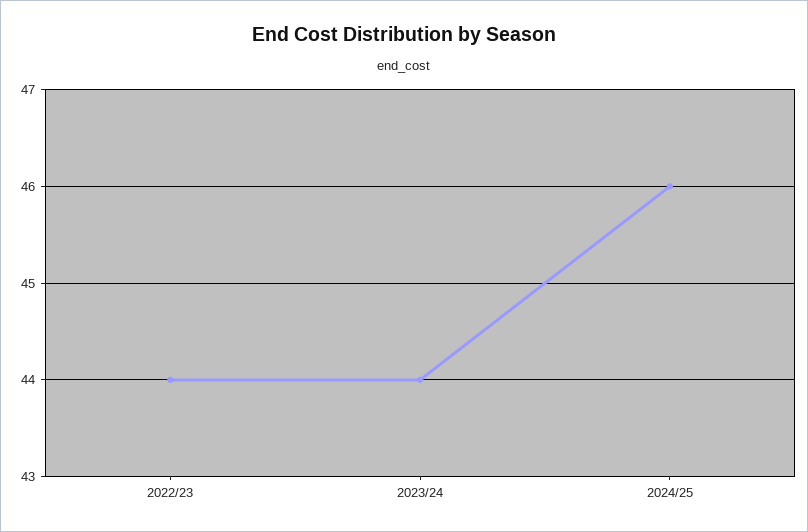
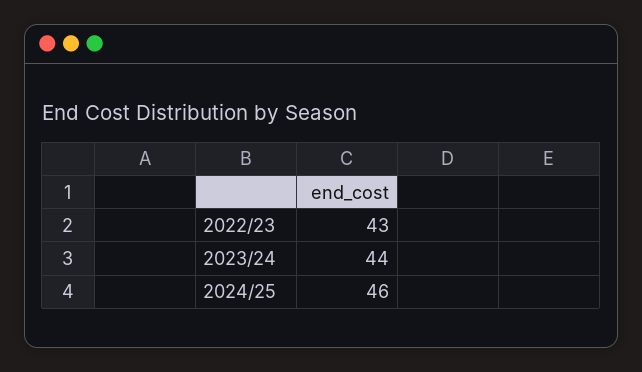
  {
-   "2022/23": 44,
+   "2022/23": 43,
    "2023/24": 44,
    "2024/25": 46
  }

